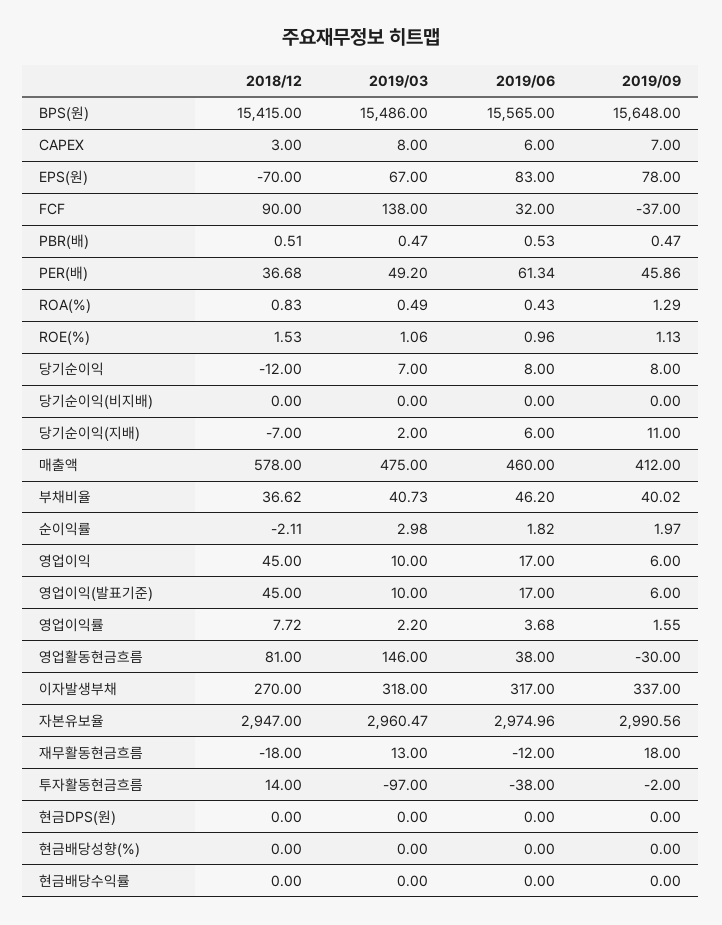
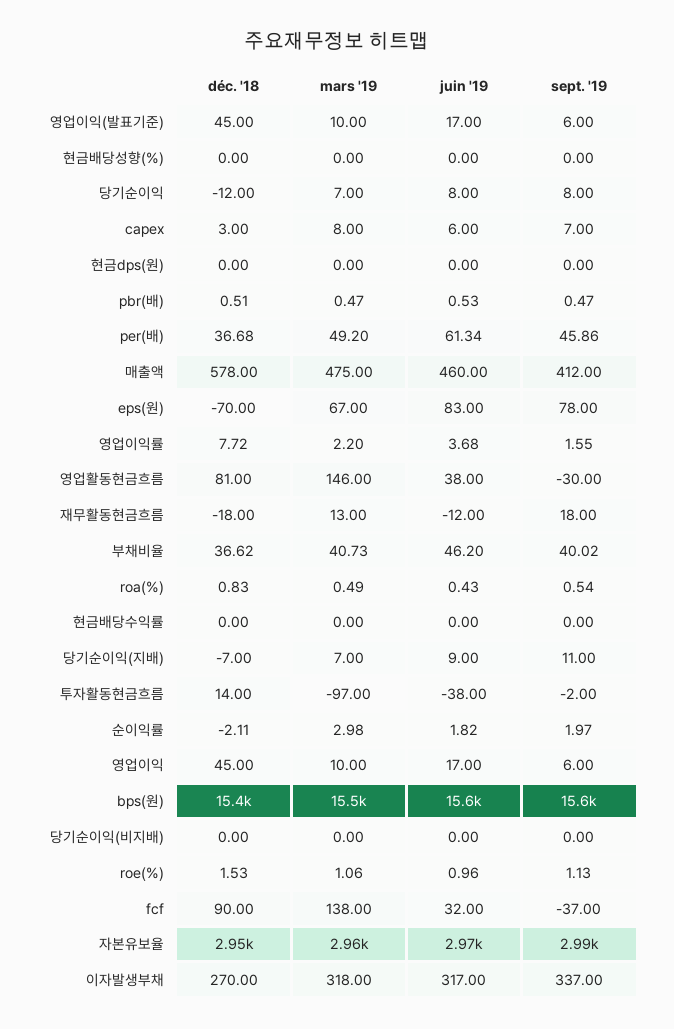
  {
    "2018/12": {
      "BPS(원)": 15415,
      "CAPEX": 3,
      "EPS(원)": -70,
      "FCF": 90,
      "PBR(배)": 0.51,
      "PER(배)": 36.68,
      "ROA(%)": 0.83,
      "ROE(%)": 1.53,
      "당기순이익": -12,
      "당기순이익(비지배)": 0,
      "당기순이익(지배)": -7,
      "매출액": 578,
      "부채비율": 36.62,
      "순이익률": -2.11,
      "영업이익": 45,
      "영업이익(발표기준)": 45,
      "영업이익률": 7.72,
      "영업활동현금흐름": 81,
      "이자발생부채": 270,
      "자본유보율": 2947,
      "재무활동현금흐름": -18,
      "투자활동현금흐름": 14,
      "현금DPS(원)": 0,
      "현금배당성향(%)": 0,
      "현금배당수익률": 0
    },
    "2019/03": {
      "BPS(원)": 15486,
      "CAPEX": 8,
      "EPS(원)": 67,
      "FCF": 138,
      "PBR(배)": 0.47,
      "PER(배)": 49.2,
      "ROA(%)": 0.49,
      "ROE(%)": 1.06,
      "당기순이익": 7,
      "당기순이익(비지배)": 0,
-     "당기순이익(지배)": 2,
+     "당기순이익(지배)": 7,
      "매출액": 475,
      "부채비율": 40.73,
      "순이익률": 2.98,
      "영업이익": 10,
      "영업이익(발표기준)": 10,
      "영업이익률": 2.2,
      "영업활동현금흐름": 146,
      "이자발생부채": 318,
      "자본유보율": 2960.47,
      "재무활동현금흐름": 13,
      "투자활동현금흐름": -97,
      "현금DPS(원)": 0,
      "현금배당성향(%)": 0,
      "현금배당수익률": 0
    },
    "2019/06": {
      "BPS(원)": 15565,
      "CAPEX": 6,
      "EPS(원)": 83,
      "FCF": 32,
      "PBR(배)": 0.53,
      "PER(배)": 61.34,
      "ROA(%)": 0.43,
      "ROE(%)": 0.96,
      "당기순이익": 8,
      "당기순이익(비지배)": 0,
-     "당기순이익(지배)": 6,
+     "당기순이익(지배)": 9,
      "매출액": 460,
      "부채비율": 46.2,
      "순이익률": 1.82,
      "영업이익": 17,
      "영업이익(발표기준)": 17,
      "영업이익률": 3.68,
      "영업활동현금흐름": 38,
      "이자발생부채": 317,
      "자본유보율": 2974.96,
      "재무활동현금흐름": -12,
      "투자활동현금흐름": -38,
      "현금DPS(원)": 0,
      "현금배당성향(%)": 0,
      "현금배당수익률": 0
    },
    "2019/09": {
      "BPS(원)": 15648,
      "CAPEX": 7,
      "EPS(원)": 78,
      "FCF": -37,
      "PBR(배)": 0.47,
      "PER(배)": 45.86,
-     "ROA(%)": 1.29,
+     "ROA(%)": 0.54,
      "ROE(%)": 1.13,
      "당기순이익": 8,
      "당기순이익(비지배)": 0,
      "당기순이익(지배)": 11,
      "매출액": 412,
      "부채비율": 40.02,
      "순이익률": 1.97,
      "영업이익": 6,
      "영업이익(발표기준)": 6,
      "영업이익률": 1.55,
      "영업활동현금흐름": -30,
      "이자발생부채": 337,
      "자본유보율": 2990.56,
      "재무활동현금흐름": 18,
      "투자활동현금흐름": -2,
      "현금DPS(원)": 0,
      "현금배당성향(%)": 0,
      "현금배당수익률": 0
    }
  }

